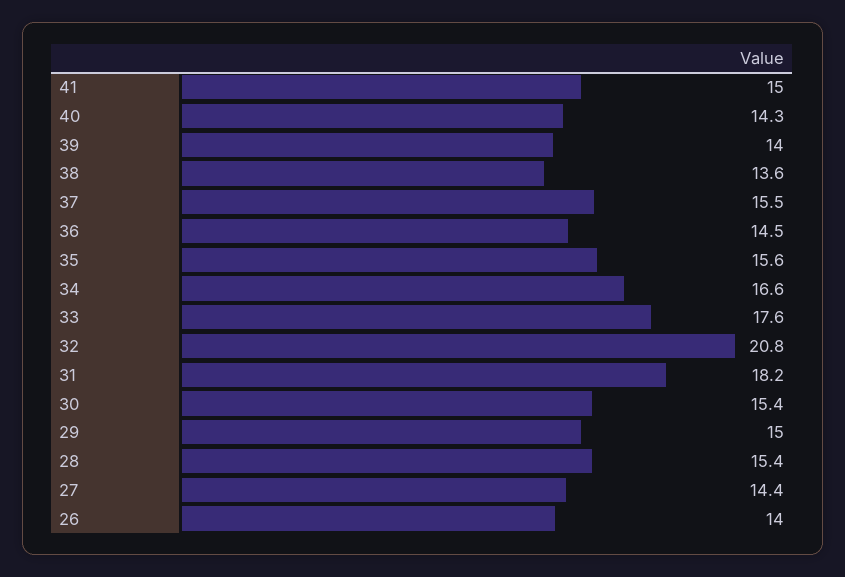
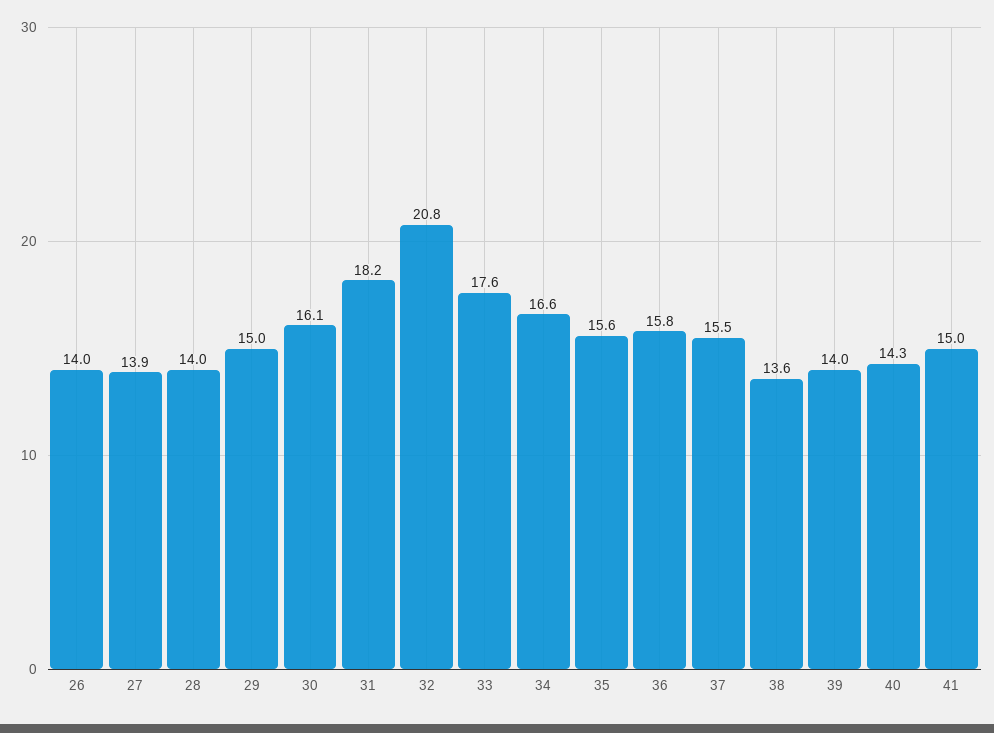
  {
    "41": 15,
    "40": 14.3,
    "39": 14,
    "38": 13.6,
    "37": 15.5,
-   "36": 14.5,
+   "36": 15.8,
    "35": 15.6,
    "34": 16.6,
    "33": 17.6,
    "32": 20.8,
    "31": 18.2,
-   "30": 15.4,
+   "30": 16.1,
    "29": 15,
-   "28": 15.4,
+   "28": 14,
-   "27": 14.4,
+   "27": 13.9,
    "26": 14
  }

